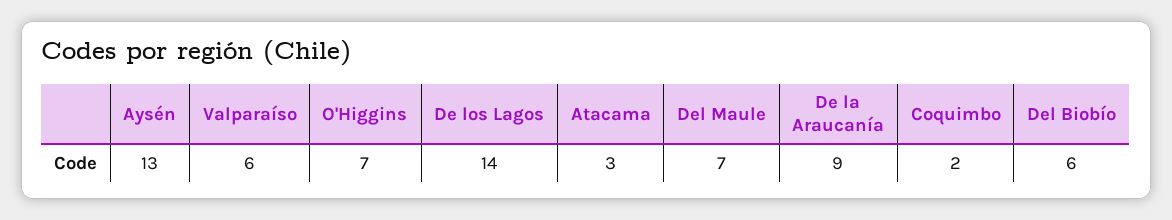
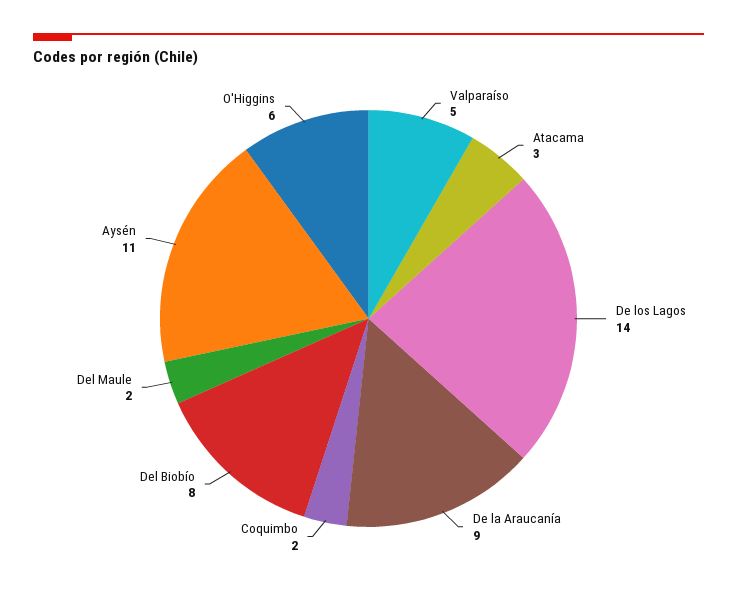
  {
-   "Aysén": 13,
+   "Aysén": 11,
-   "Valparaíso": 6,
+   "Valparaíso": 5,
-   "O'Higgins": 7,
+   "O'Higgins": 6,
    "De los Lagos": 14,
    "Atacama": 3,
-   "Del Maule": 7,
+   "Del Maule": 2,
    "De la Araucanía": 9,
    "Coquimbo": 2,
-   "Del Biobío": 6
+   "Del Biobío": 8
  }

